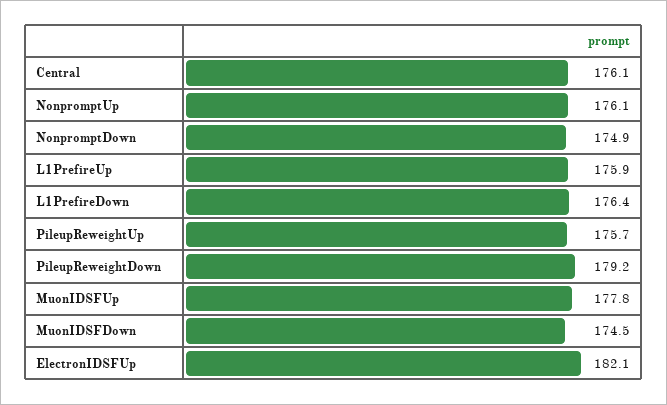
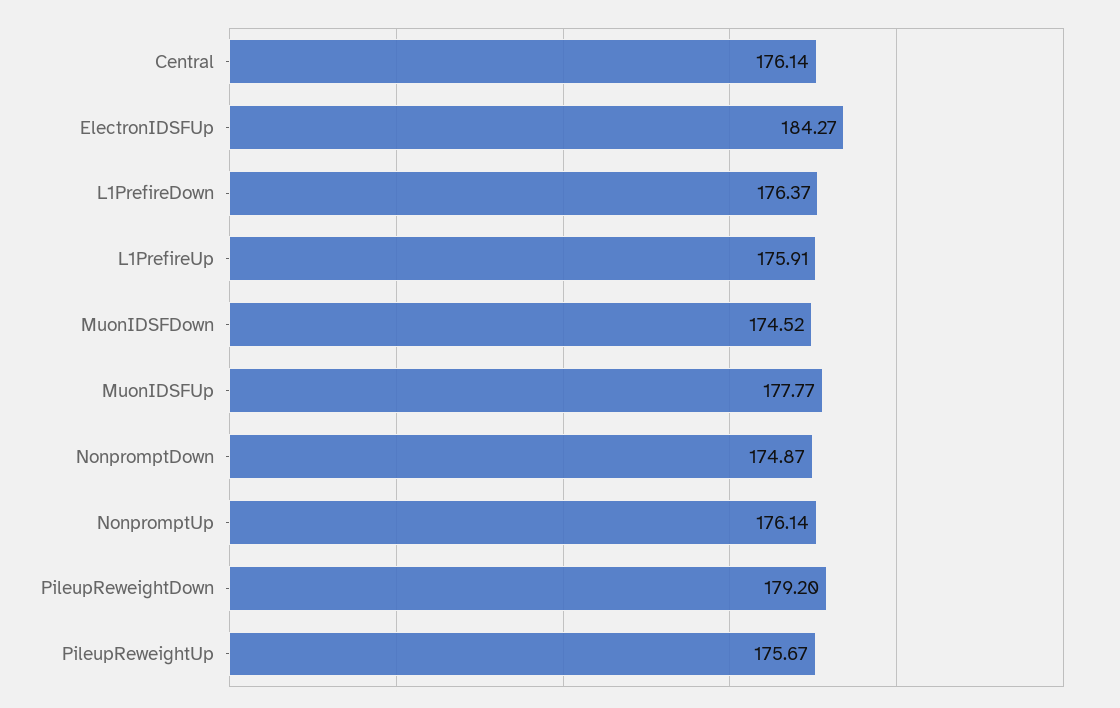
  {
    "Central": 176.14,
    "NonpromptUp": 176.14,
    "NonpromptDown": 174.87,
    "L1PrefireUp": 175.91,
    "L1PrefireDown": 176.37,
    "PileupReweightUp": 175.67,
    "PileupReweightDown": 179.2,
    "MuonIDSFUp": 177.77,
    "MuonIDSFDown": 174.52,
-   "ElectronIDSFUp": 182.1
+   "ElectronIDSFUp": 184.27
  }

